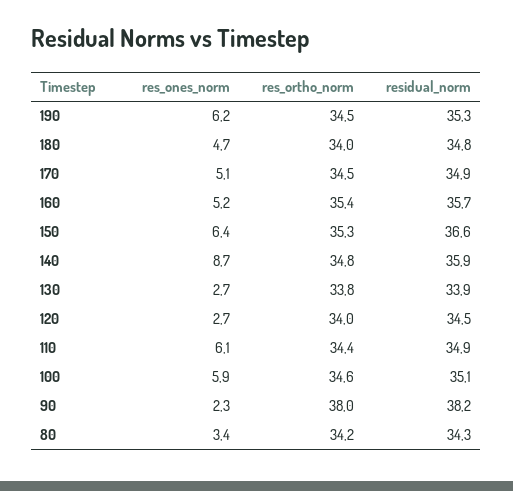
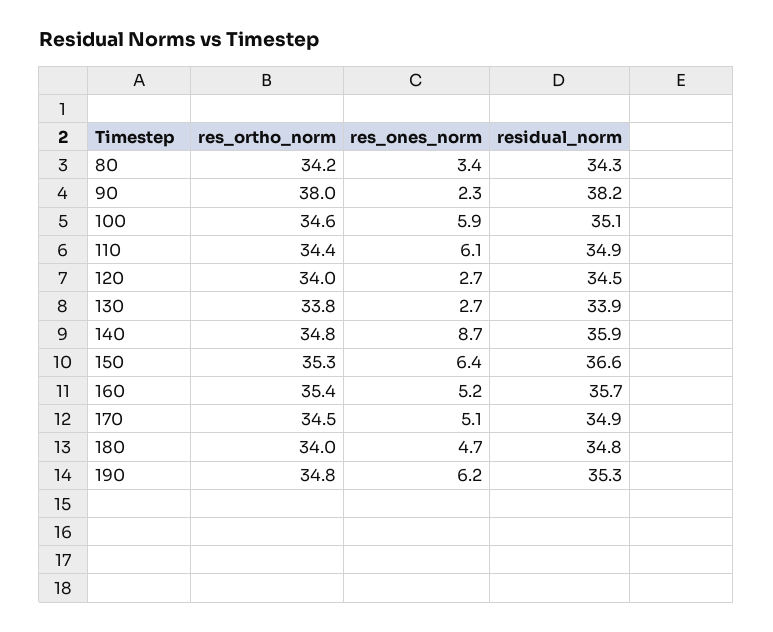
  {
    "res_ones_norm": {
      "190": 6.2,
      "180": 4.7,
      "170": 5.1,
      "160": 5.2,
      "150": 6.4,
      "140": 8.7,
      "130": 2.7,
      "120": 2.7,
      "110": 6.1,
      "100": 5.9,
      "90": 2.3,
      "80": 3.4
    },
    "res_ortho_norm": {
-     "190": 34.5,
+     "190": 34.8,
      "180": 34,
      "170": 34.5,
      "160": 35.4,
      "150": 35.3,
      "140": 34.8,
      "130": 33.8,
      "120": 34,
      "110": 34.4,
      "100": 34.6,
      "90": 38,
      "80": 34.2
    },
    "residual_norm": {
      "190": 35.3,
      "180": 34.8,
      "170": 34.9,
      "160": 35.7,
      "150": 36.6,
      "140": 35.9,
      "130": 33.9,
      "120": 34.5,
      "110": 34.9,
      "100": 35.1,
      "90": 38.2,
      "80": 34.3
    }
  }

